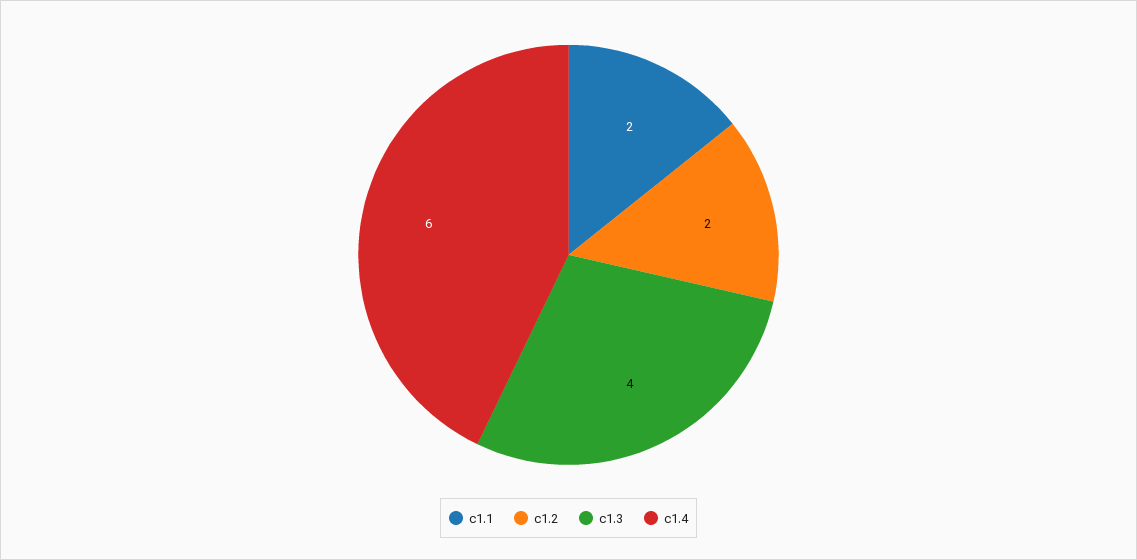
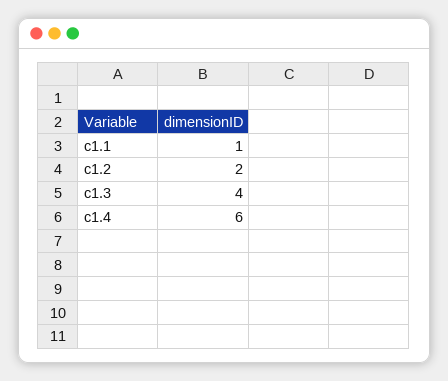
  {
-   "c1.1": 2,
+   "c1.1": 1,
    "c1.2": 2,
    "c1.3": 4,
    "c1.4": 6
  }

